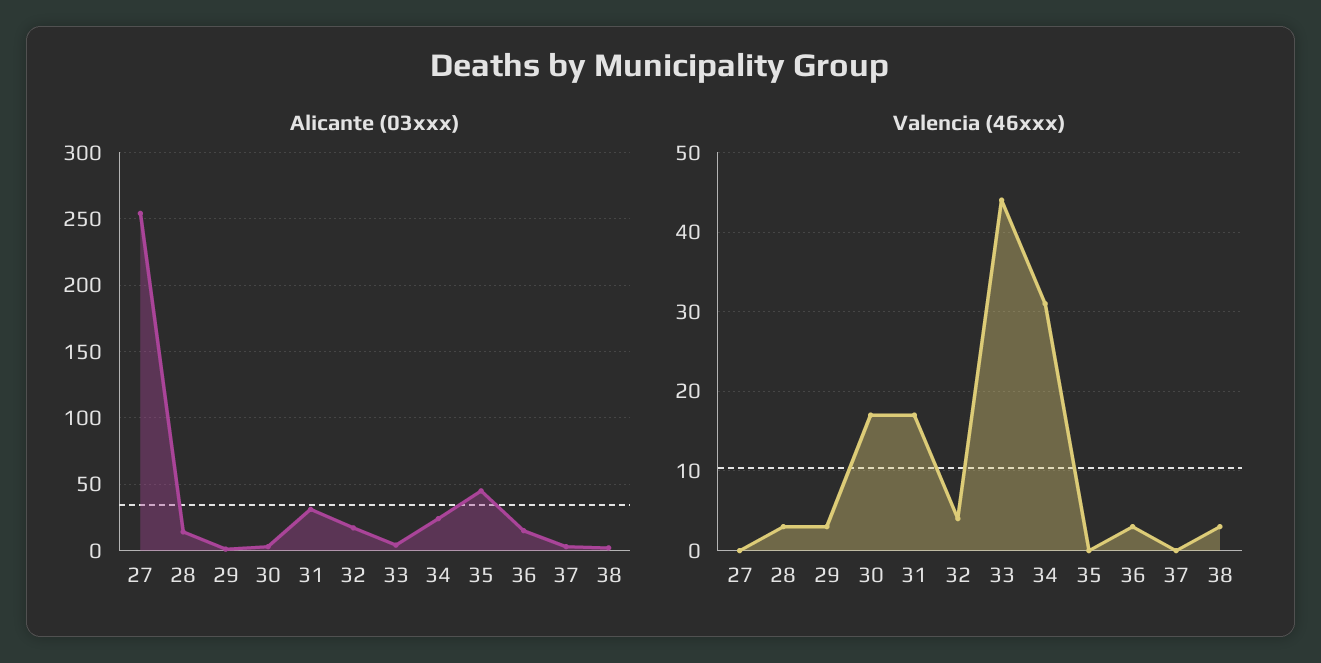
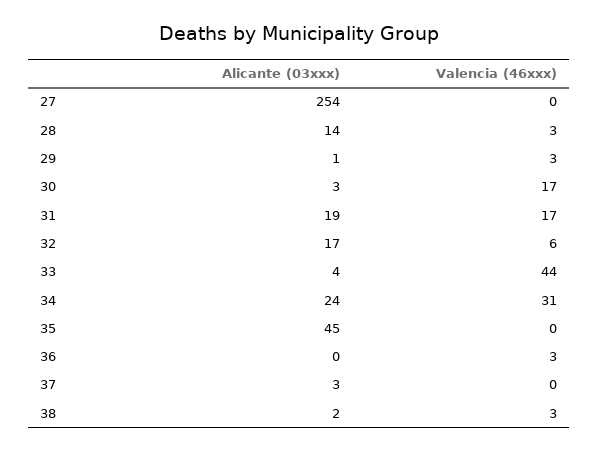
  {
    "Alicante (03xxx)": {
      "27": 254,
      "28": 14,
      "29": 1,
      "30": 3,
-     "31": 30,
+     "31": 19,
      "32": 17,
      "33": 4,
      "34": 24,
      "35": 45,
-     "36": 15,
+     "36": 0,
      "37": 3,
      "38": 2
    },
    "Valencia (46xxx)": {
      "27": 0,
      "28": 3,
      "29": 3,
      "30": 17,
      "31": 17,
-     "32": 4,
+     "32": 6,
      "33": 44,
      "34": 31,
      "35": 0,
      "36": 3,
      "37": 0,
      "38": 3
    }
  }

